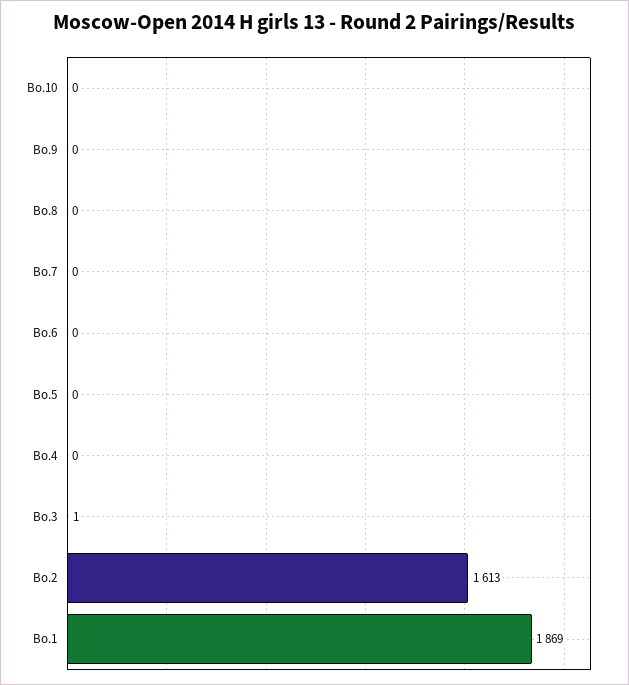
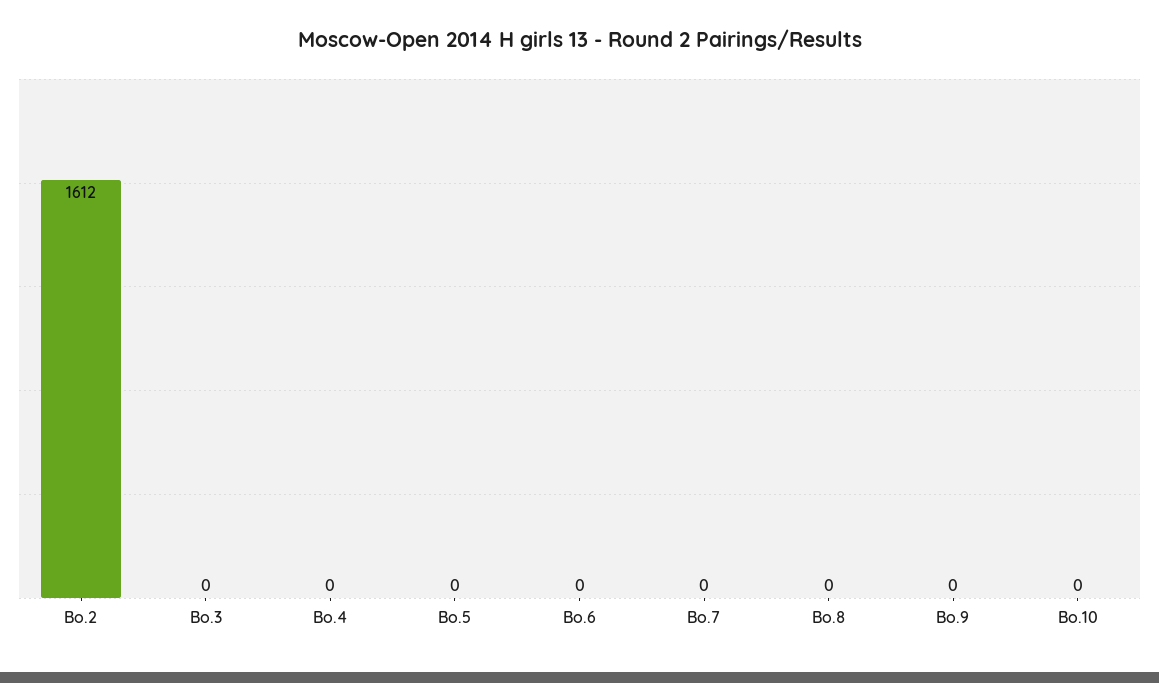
  {
    "Bo.10": 0,
    "Bo.9": 0,
    "Bo.8": 0,
    "Bo.7": 0,
    "Bo.6": 0,
    "Bo.5": 0,
    "Bo.4": 0,
-   "Bo.3": 1,
+   "Bo.3": 0,
-   "Bo.2": 1613,
+   "Bo.2": 1612
-   "Bo.1": 1869
  }

